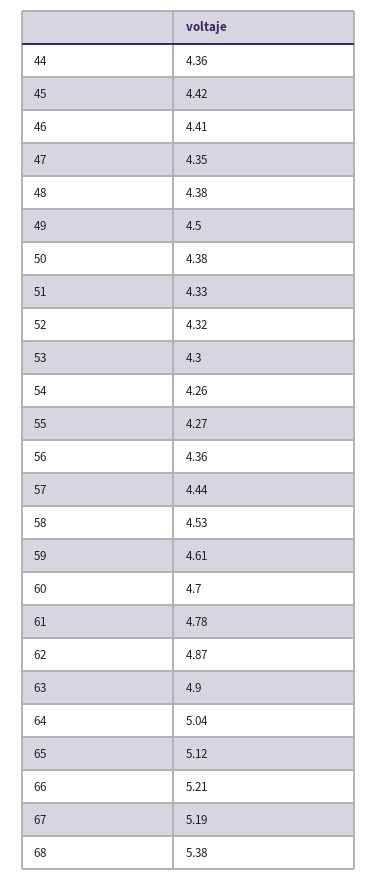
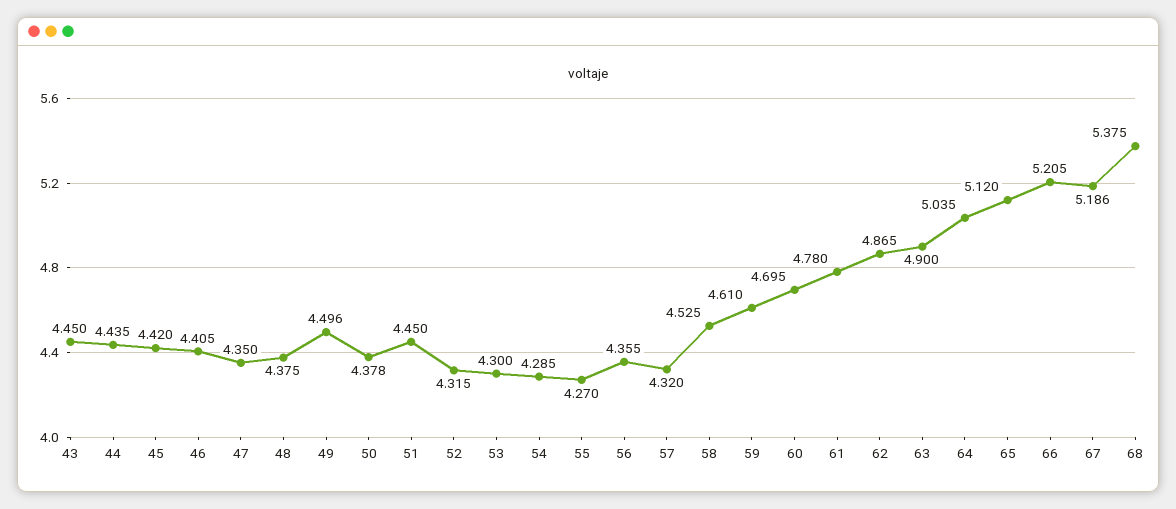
  {
-   "44": 4.36,
+   "44": 4.435,
    "45": 4.42,
    "46": 4.405,
    "47": 4.35,
    "48": 4.375,
    "49": 4.496,
    "50": 4.378,
-   "51": 4.33,
+   "51": 4.45,
    "52": 4.315,
    "53": 4.3,
-   "54": 4.26,
+   "54": 4.285,
    "55": 4.27,
    "56": 4.355,
-   "57": 4.44,
+   "57": 4.32,
    "58": 4.525,
    "59": 4.61,
    "60": 4.695,
    "61": 4.78,
    "62": 4.865,
    "63": 4.9,
    "64": 5.035,
    "65": 5.12,
    "66": 5.205,
    "67": 5.186,
-   "68": 5.375
+   "68": 5.375,
+   "43": 4.45
  }

